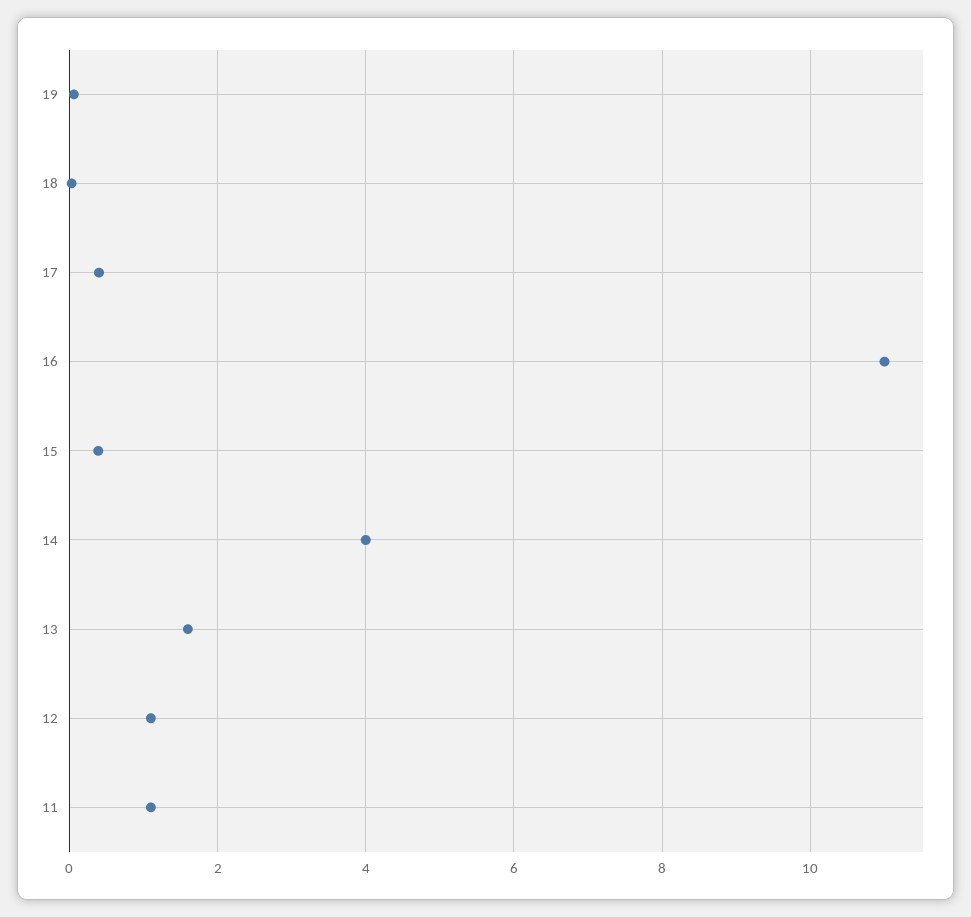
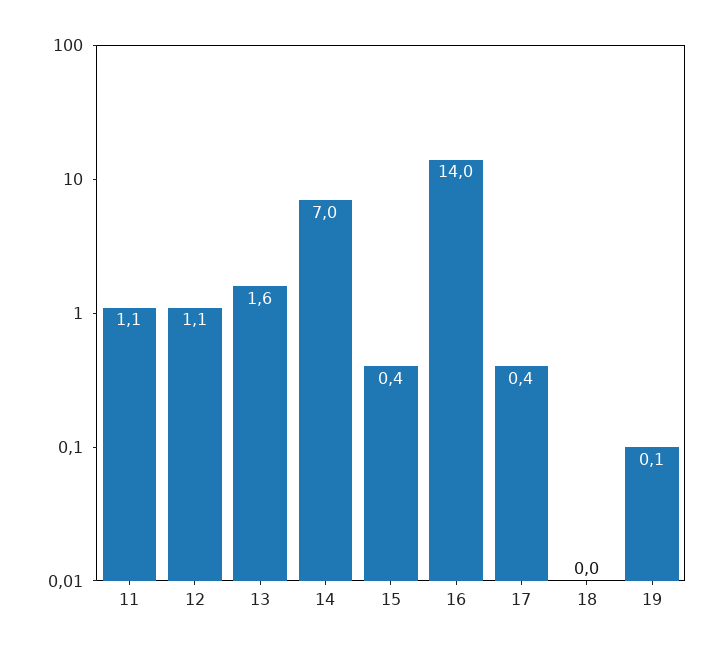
  {
    "19": 0.1,
    "18": 0,
    "17": 0.4,
-   "16": 11,
+   "16": 14,
    "15": 0.4,
-   "14": 4,
+   "14": 7,
    "13": 1.6,
    "12": 1.1,
    "11": 1.1
  }

